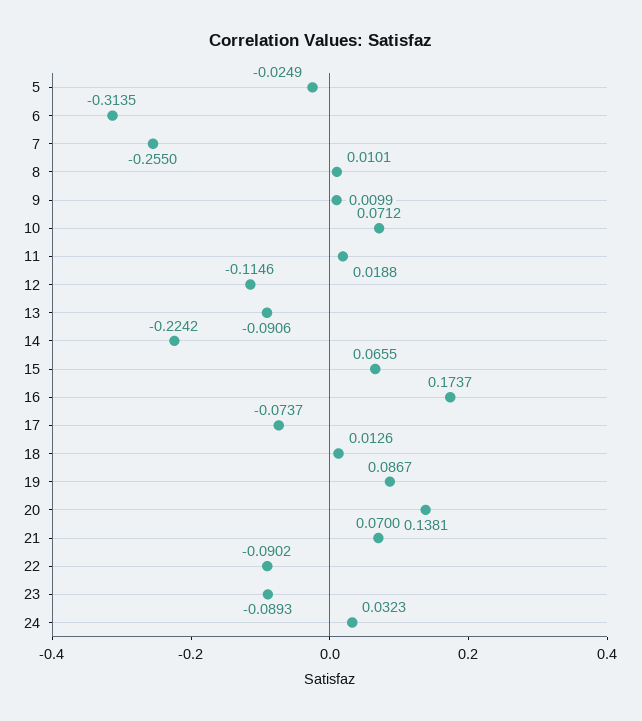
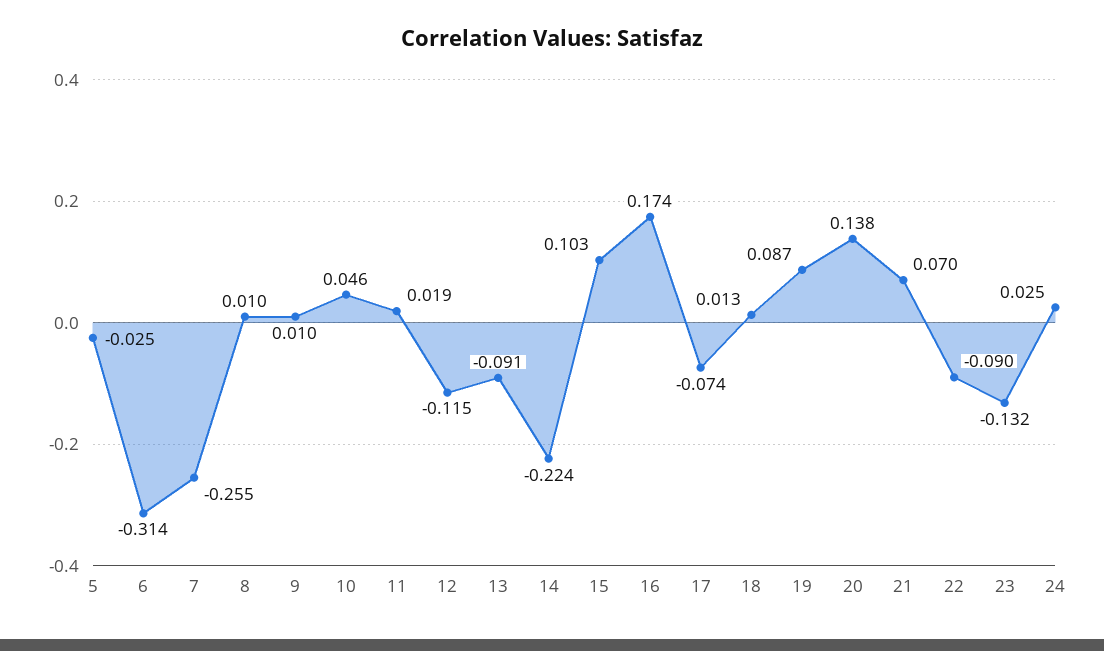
  {
    "5": -0.0249,
    "6": -0.3135,
    "7": -0.255,
    "8": 0.0101,
    "9": 0.0099,
-   "10": 0.0712,
+   "10": 0.046,
    "11": 0.0188,
    "12": -0.1146,
    "13": -0.0906,
    "14": -0.2242,
-   "15": 0.0655,
+   "15": 0.103,
    "16": 0.1737,
    "17": -0.0737,
    "18": 0.0126,
    "19": 0.0867,
    "20": 0.1381,
    "21": 0.07,
    "22": -0.0902,
-   "23": -0.0893,
+   "23": -0.132,
-   "24": 0.0323
+   "24": 0.025
  }

